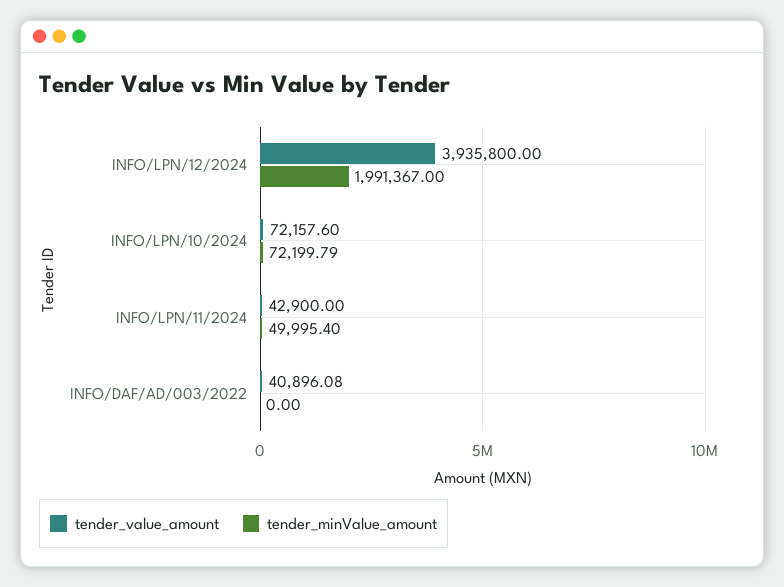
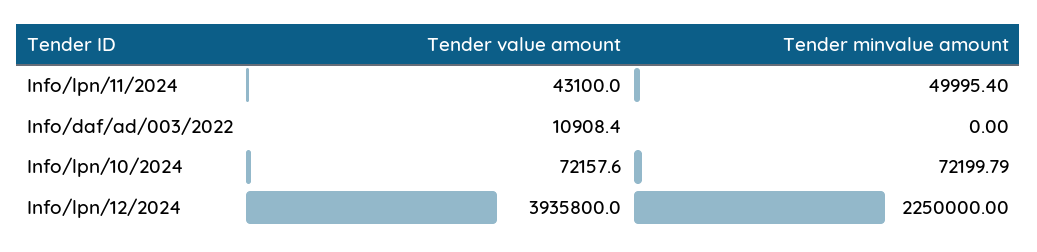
  {
    "tender_value_amount": {
      "INFO/LPN/12/2024": 3935800,
      "INFO/LPN/10/2024": 72157.6,
-     "INFO/LPN/11/2024": 42900,
+     "INFO/LPN/11/2024": 43100,
-     "INFO/DAF/AD/003/2022": 40896.08
+     "INFO/DAF/AD/003/2022": 10908.4
    },
    "tender_minValue_amount": {
-     "INFO/LPN/12/2024": 1991367,
+     "INFO/LPN/12/2024": 2250000,
      "INFO/LPN/10/2024": 72199.79,
      "INFO/LPN/11/2024": 49995.4,
      "INFO/DAF/AD/003/2022": 0
    }
  }

